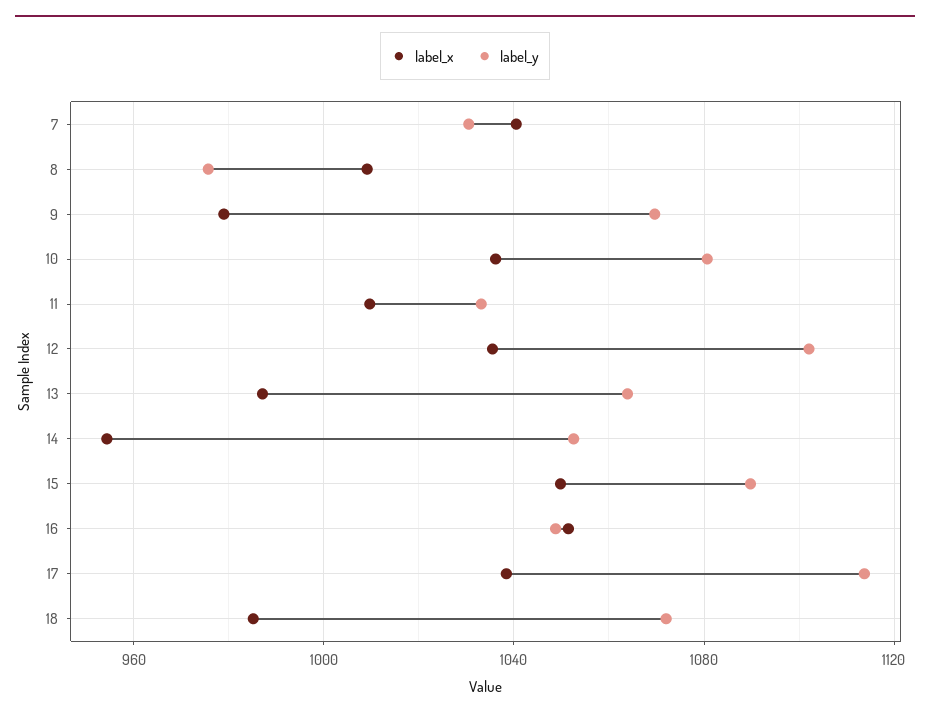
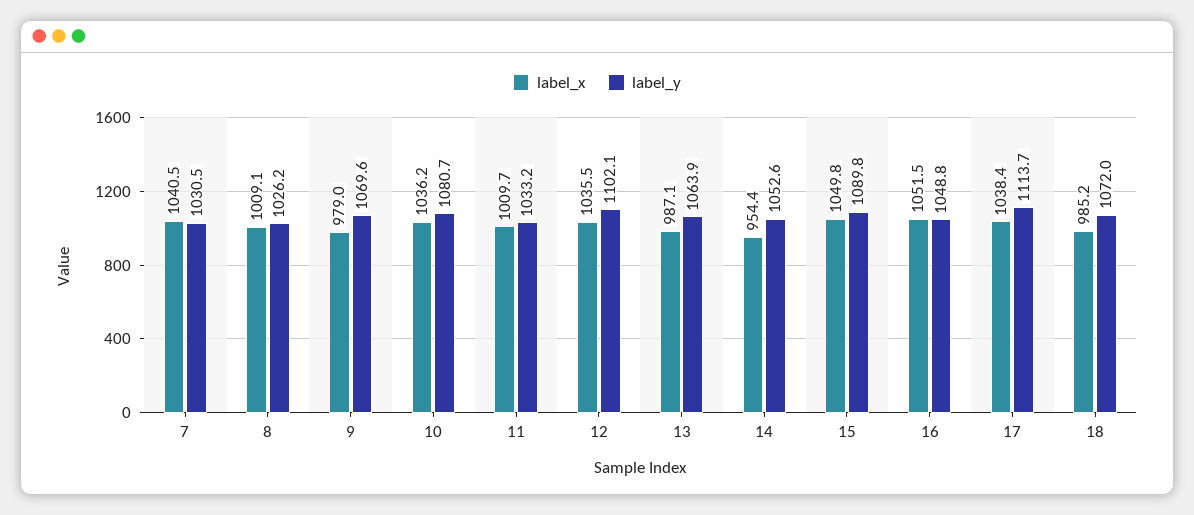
  {
    "label_x": {
      "7": 1040.5,
      "8": 1009.1,
      "9": 979,
      "10": 1036.2,
      "11": 1009.7,
      "12": 1035.5,
      "13": 987.1,
      "14": 954.4,
      "15": 1049.8,
      "16": 1051.5,
      "17": 1038.4,
      "18": 985.2
    },
    "label_y": {
      "7": 1030.5,
-     "8": 975,
+     "8": 1026.2,
      "9": 1069.6,
      "10": 1080.7,
      "11": 1033.2,
      "12": 1102.1,
      "13": 1063.9,
      "14": 1052.6,
      "15": 1089.8,
      "16": 1048.8,
      "17": 1113.7,
      "18": 1072
    }
  }

